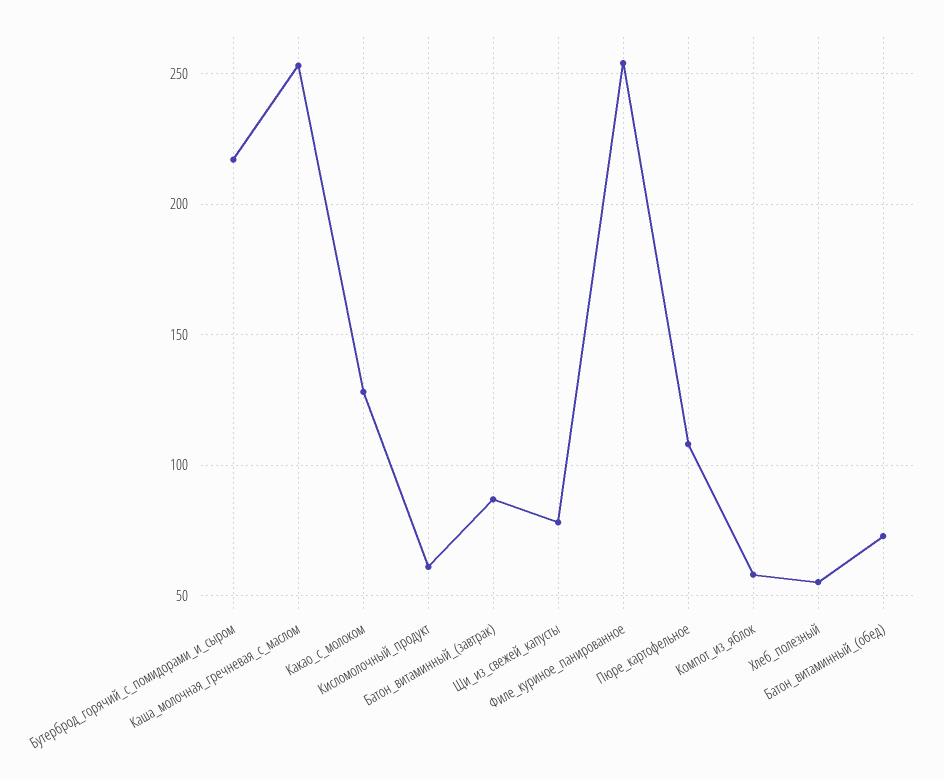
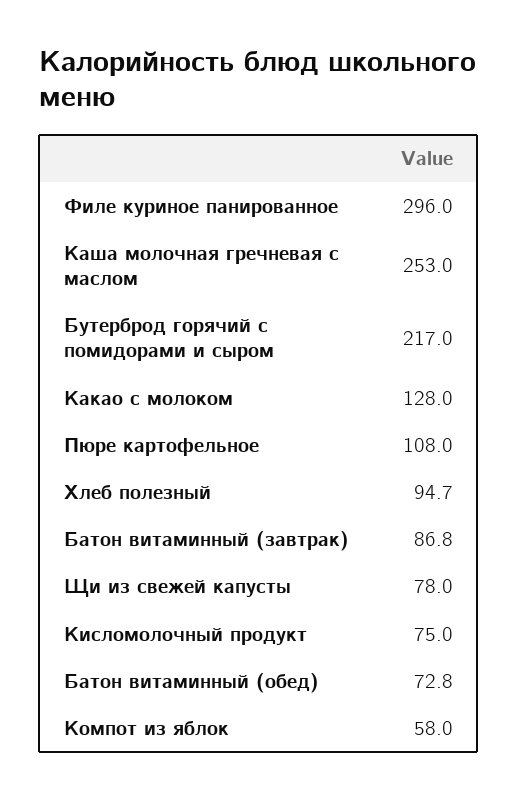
  {
    "Бутерброд_горячий_с_помидорами_и_сыром": 217,
    "Каша_молочная_гречневая_с_маслом": 253,
    "Какао_с_молоком": 128,
-   "Кисломолочный_продукт": 60,
+   "Кисломолочный_продукт": 75,
    "Батон_витаминный_(завтрак)": 86.8,
    "Щи_из_свежей_капусты": 78,
-   "Филе_куриное_панированное": 255,
+   "Филе_куриное_панированное": 296,
    "Пюре_картофельное": 108,
    "Компот_из_яблок": 58,
-   "Хлеб_полезный": 55,
+   "Хлеб_полезный": 94.7,
    "Батон_витаминный_(обед)": 72.8
  }

